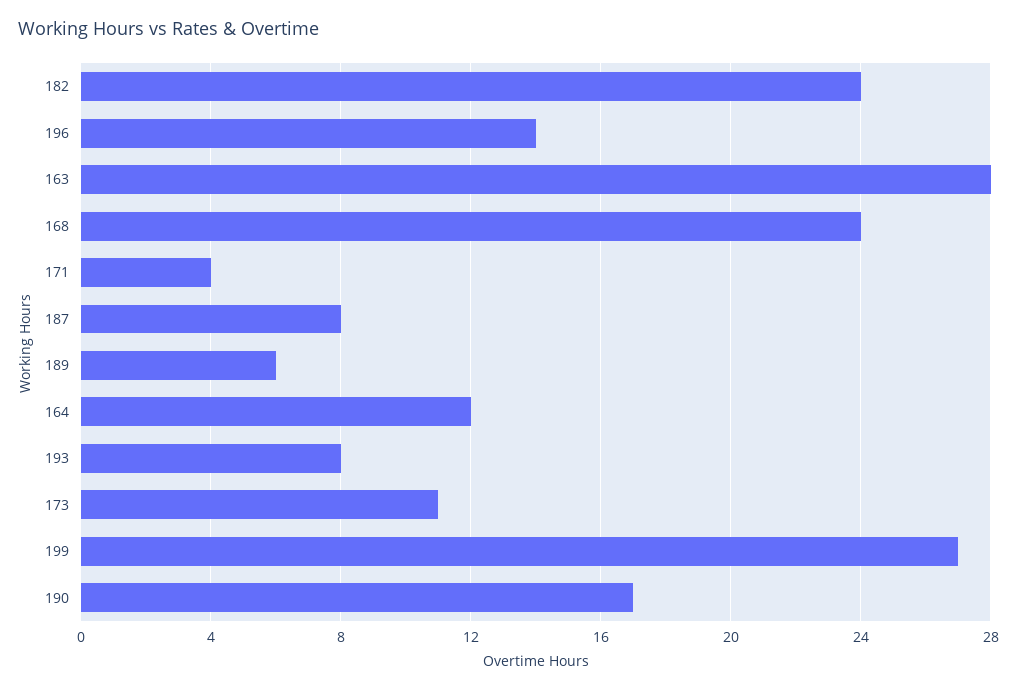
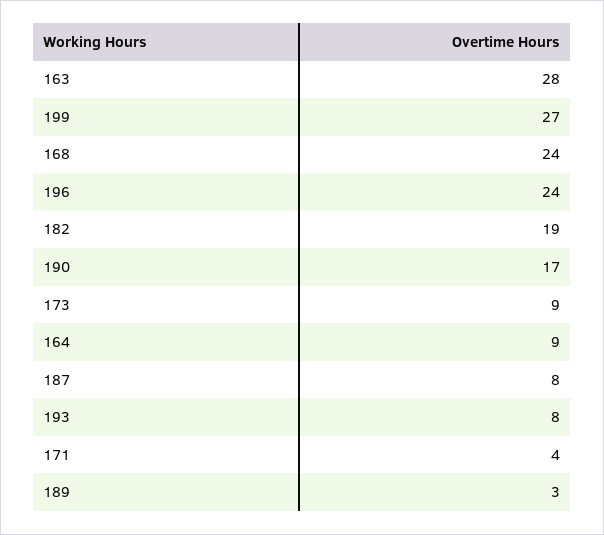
  {
-   "182": 24,
+   "182": 19,
-   "196": 14,
+   "196": 24,
    "163": 28,
    "168": 24,
    "171": 4,
    "187": 8,
-   "189": 6,
+   "189": 3,
-   "164": 12,
+   "164": 9,
    "193": 8,
-   "173": 11,
+   "173": 9,
    "199": 27,
    "190": 17
  }

